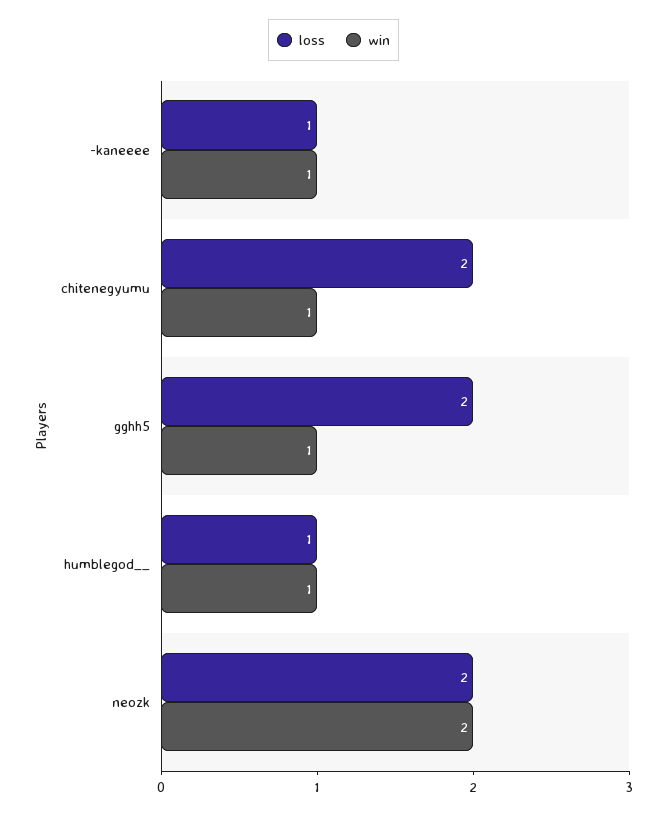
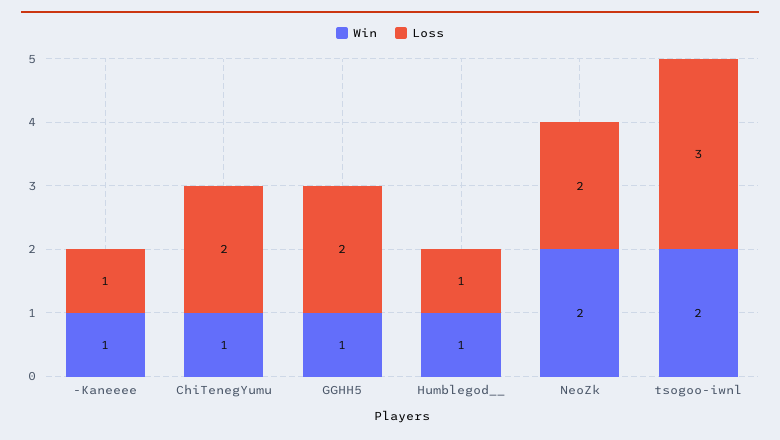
  {
    "loss": {
      "-kaneeee": 1,
      "chitenegyumu": 2,
      "gghh5": 2,
      "humblegod__": 1,
-     "neozk": 2
+     "neozk": 2,
+     "tsogoo-iwnl": 3
    },
    "win": {
      "-kaneeee": 1,
      "chitenegyumu": 1,
      "gghh5": 1,
      "humblegod__": 1,
-     "neozk": 2
+     "neozk": 2,
+     "tsogoo-iwnl": 2
    }
  }

